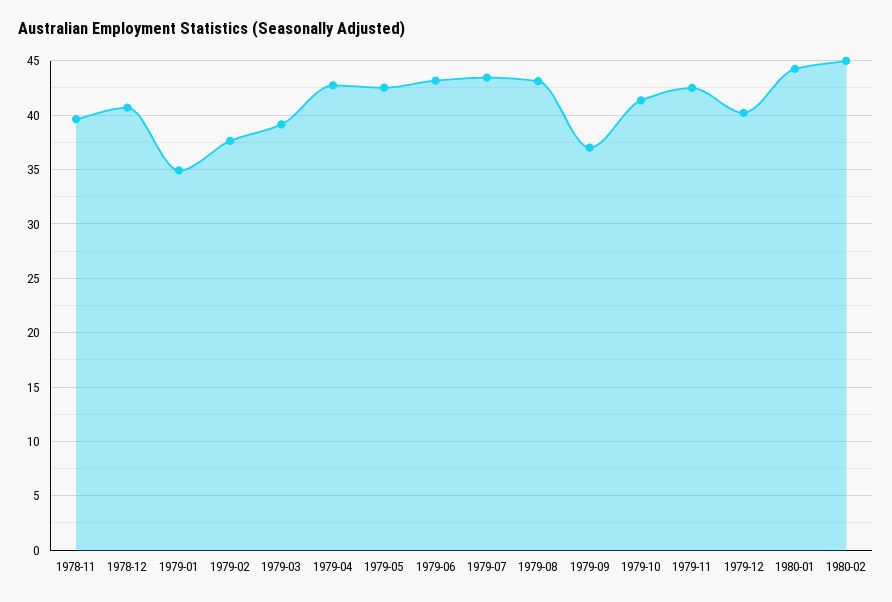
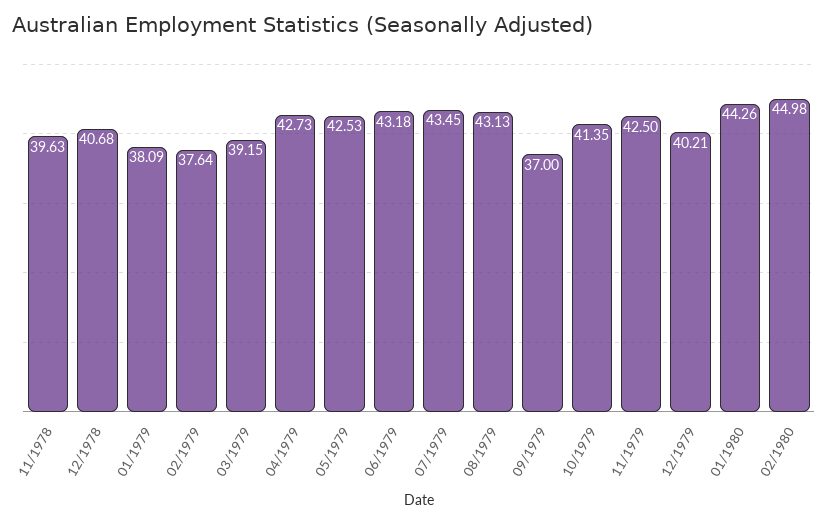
  {
    "1978-11": 39.63,
    "1978-12": 40.68,
-   "1979-01": 35,
+   "1979-01": 38.09,
    "1979-02": 37.64,
    "1979-03": 39.15,
    "1979-04": 42.73,
    "1979-05": 42.53,
    "1979-06": 43.18,
    "1979-07": 43.45,
    "1979-08": 43.13,
    "1979-09": 37,
    "1979-10": 41.35,
    "1979-11": 42.5,
    "1979-12": 40.21,
    "1980-01": 44.26,
    "1980-02": 44.98
  }

